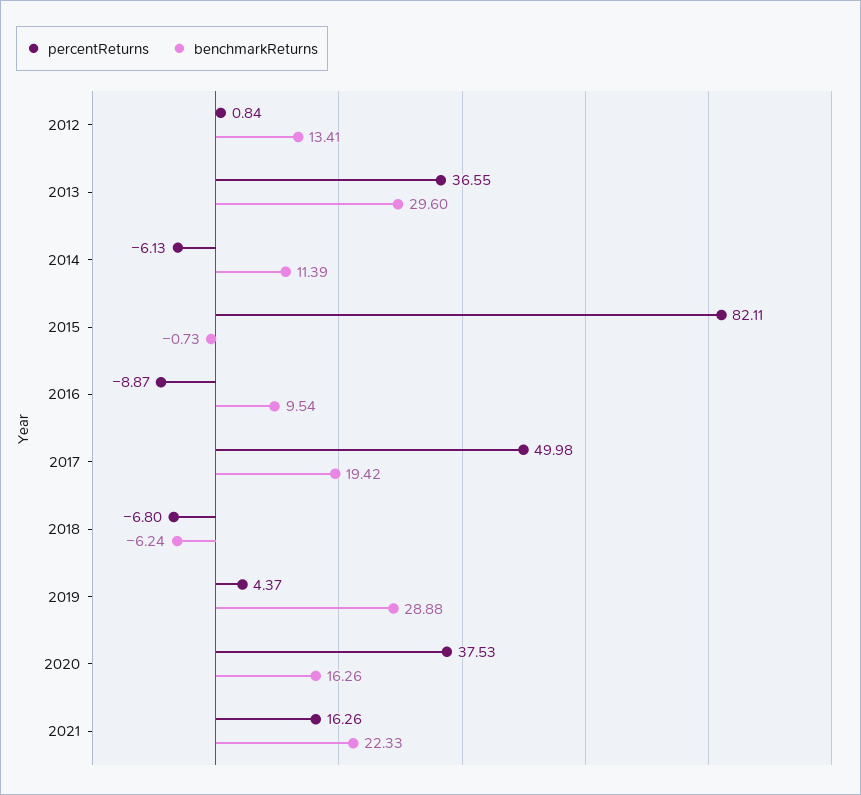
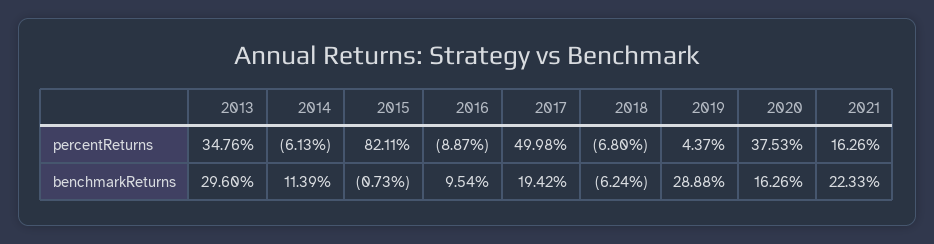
  {
    "percentReturns": {
-     "2012": 0.84,
-     "2013": 36.55,
+     "2013": 34.76,
      "2014": -6.13,
      "2015": 82.11,
      "2016": -8.87,
      "2017": 49.98,
      "2018": -6.8,
      "2019": 4.37,
      "2020": 37.53,
      "2021": 16.26
    },
    "benchmarkReturns": {
-     "2012": 13.41,
      "2013": 29.6,
      "2014": 11.39,
      "2015": -0.73,
      "2016": 9.54,
      "2017": 19.42,
      "2018": -6.24,
      "2019": 28.88,
      "2020": 16.26,
      "2021": 22.33
    }
  }

